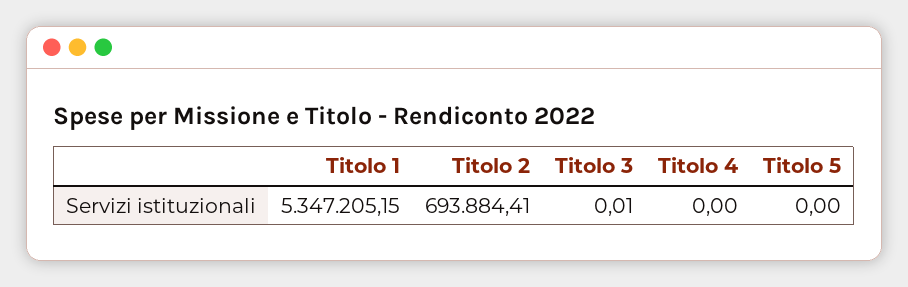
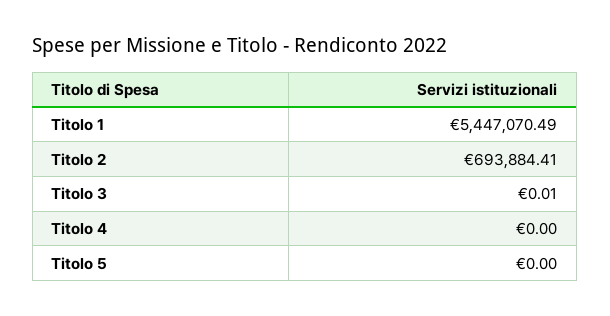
  {
-   "Titolo 1": 5347205.15,
+   "Titolo 1": 5447070.49,
    "Titolo 2": 693884.41,
    "Titolo 3": 0.01,
    "Titolo 4": 0,
    "Titolo 5": 0
  }

